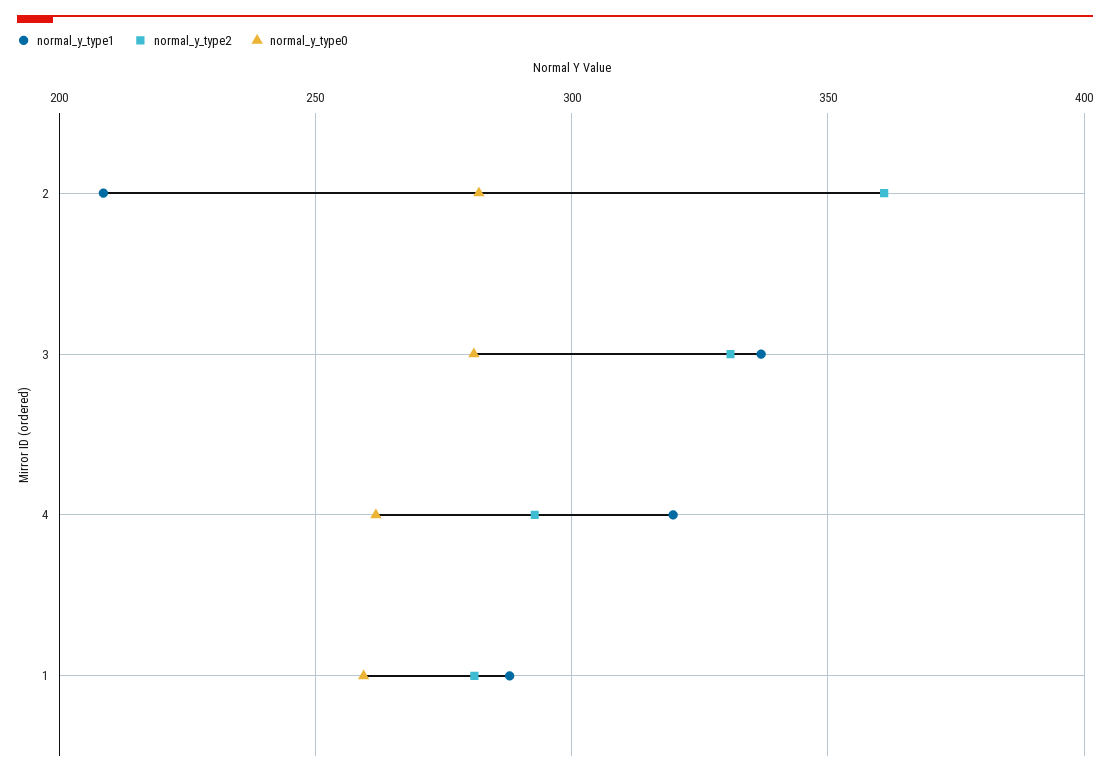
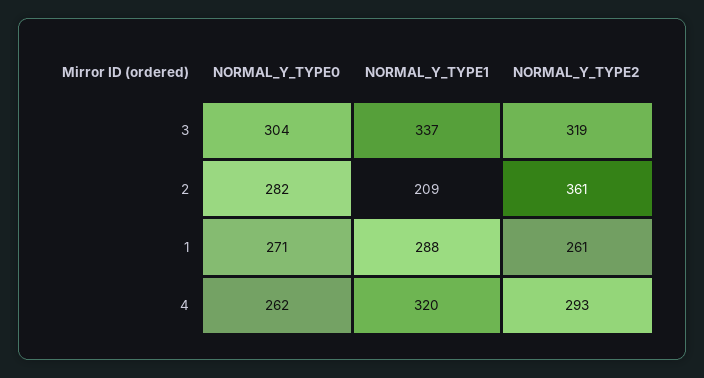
  {
    "normal_y_type1": {
      "2": 209,
      "3": 337,
      "4": 320,
      "1": 288
    },
    "normal_y_type2": {
      "2": 361,
-     "3": 330,
+     "3": 319,
      "4": 293,
-     "1": 280
+     "1": 261
    },
    "normal_y_type0": {
      "2": 282,
-     "3": 280,
+     "3": 304,
      "4": 262,
-     "1": 260
+     "1": 271
    }
  }

